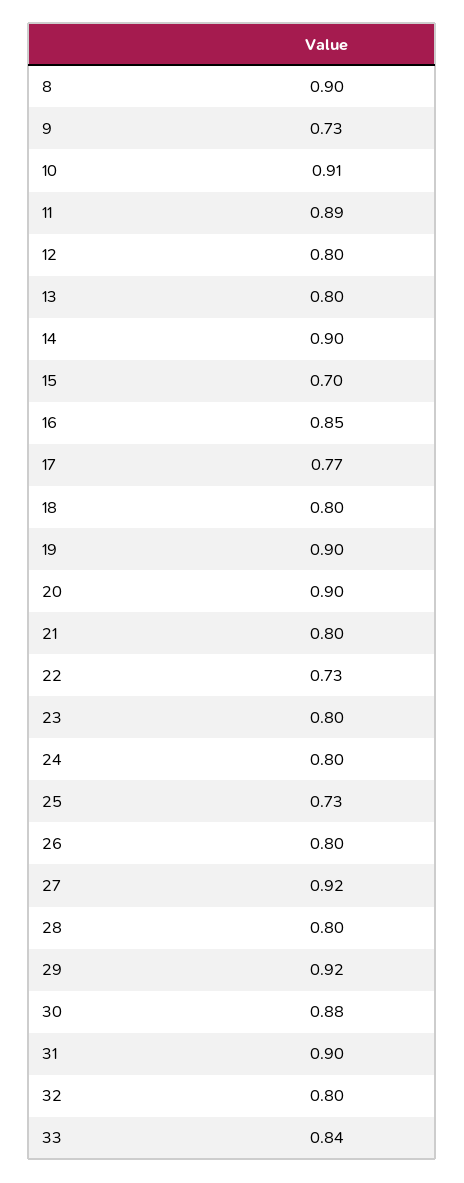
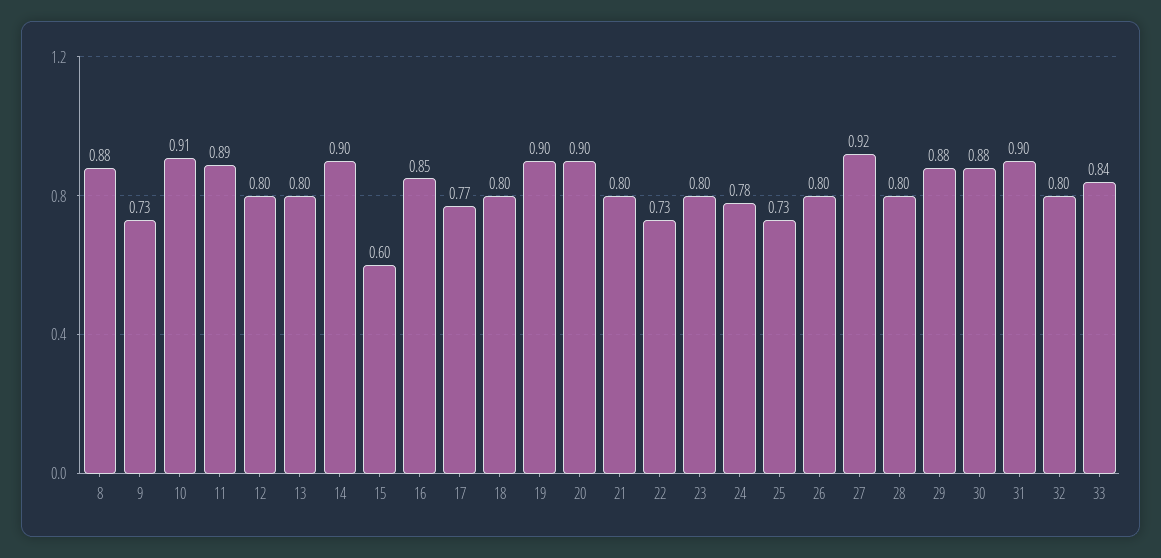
  {
-   "8": 0.9,
+   "8": 0.88,
    "9": 0.73,
    "10": 0.91,
    "11": 0.89,
    "12": 0.8,
    "13": 0.8,
    "14": 0.9,
-   "15": 0.7,
+   "15": 0.6,
    "16": 0.85,
    "17": 0.77,
    "18": 0.8,
    "19": 0.9,
    "20": 0.9,
    "21": 0.8,
    "22": 0.73,
    "23": 0.8,
-   "24": 0.8,
+   "24": 0.78,
    "25": 0.73,
    "26": 0.8,
    "27": 0.92,
    "28": 0.8,
-   "29": 0.92,
+   "29": 0.88,
    "30": 0.88,
    "31": 0.9,
    "32": 0.8,
    "33": 0.84
  }

